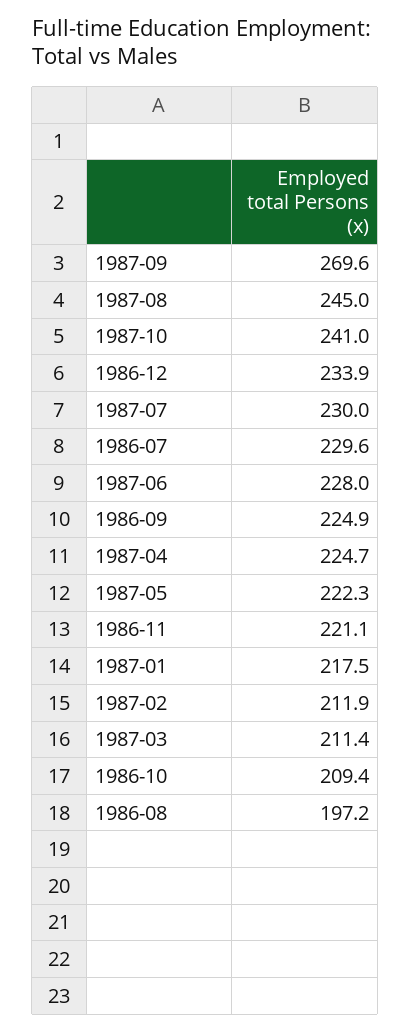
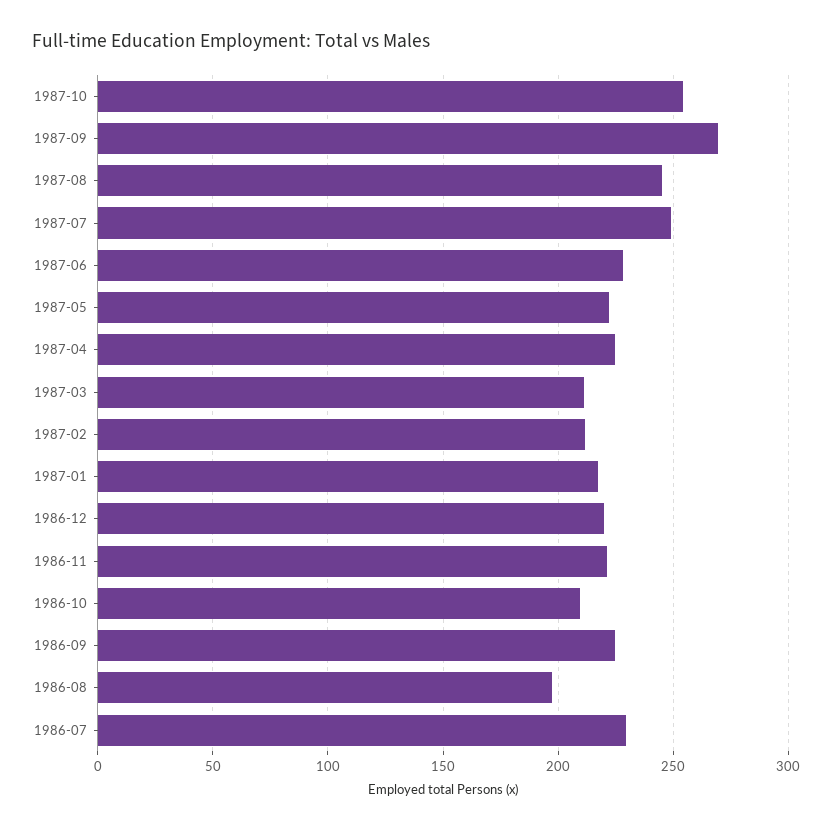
  {
    "1987-09": 269.6,
    "1987-08": 245,
-   "1987-10": 241,
+   "1987-10": 255,
-   "1986-12": 233.9,
+   "1986-12": 220,
-   "1987-07": 230,
+   "1987-07": 250,
    "1986-07": 229.6,
    "1987-06": 228,
    "1986-09": 224.9,
    "1987-04": 224.7,
    "1987-05": 222.3,
    "1986-11": 221.1,
    "1987-01": 217.5,
    "1987-02": 211.9,
    "1987-03": 211.4,
    "1986-10": 209.4,
    "1986-08": 197.2
  }

